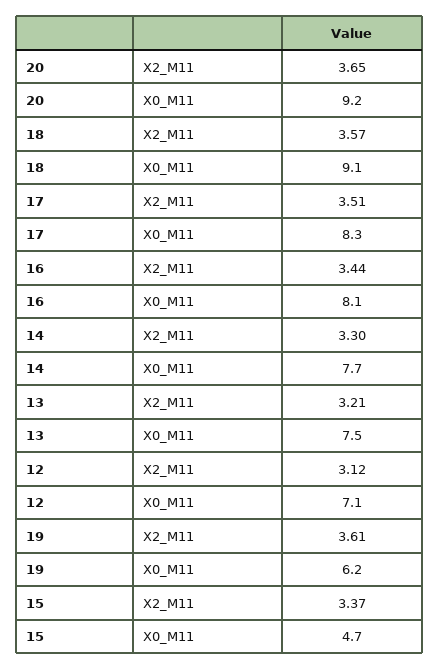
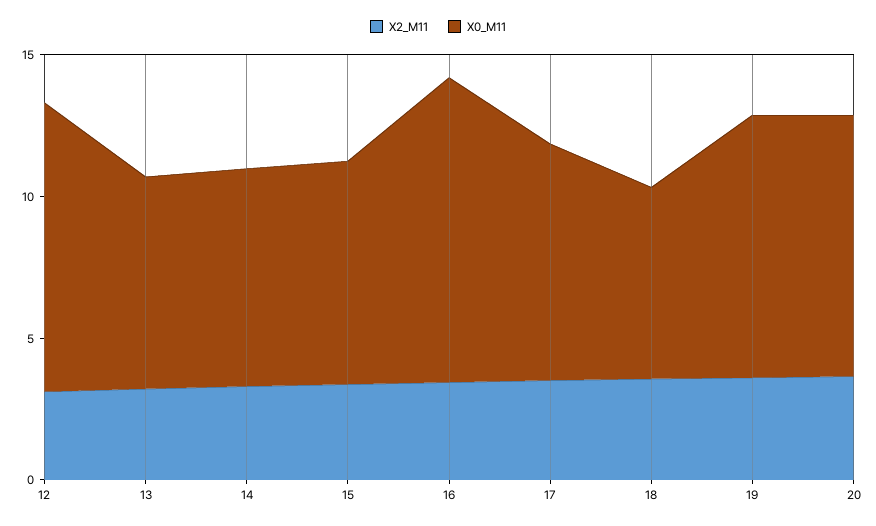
  {
    "X2_M11": {
      "20": 3.65,
      "18": 3.57,
      "17": 3.51,
      "16": 3.44,
      "14": 3.3,
      "13": 3.21,
      "12": 3.12,
      "19": 3.61,
      "15": 3.37
    },
    "X0_M11": {
      "20": 9.2,
-     "18": 9.1,
+     "18": 7,
      "17": 8.3,
-     "16": 8.1,
+     "16": 11,
      "14": 7.7,
      "13": 7.5,
-     "12": 7.1,
+     "12": 10,
-     "19": 6.2,
+     "19": 9,
-     "15": 4.7
+     "15": 8
    }
  }

